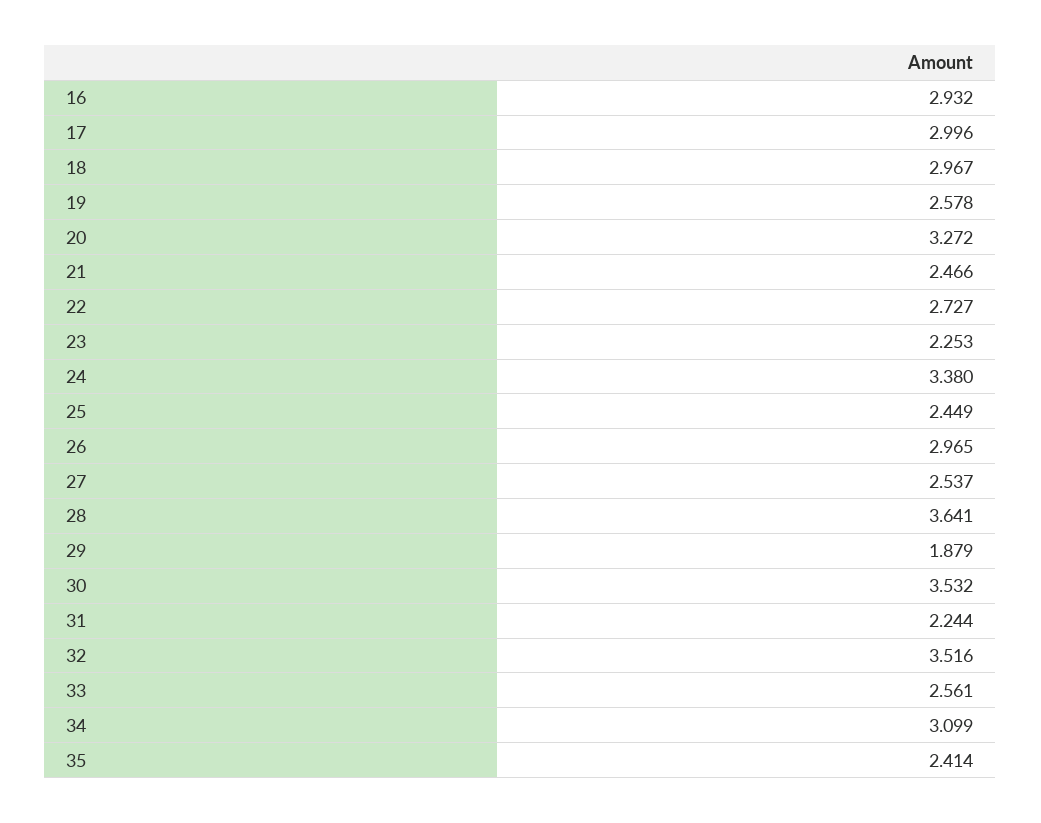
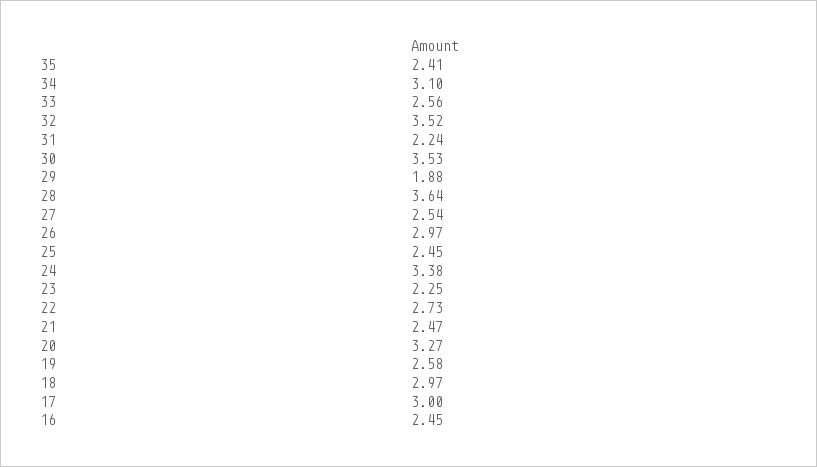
  {
-   "16": 2.932,
+   "16": 2.45,
    "17": 2.996,
    "18": 2.967,
    "19": 2.578,
    "20": 3.272,
    "21": 2.466,
    "22": 2.727,
    "23": 2.253,
    "24": 3.38,
    "25": 2.449,
    "26": 2.965,
    "27": 2.537,
    "28": 3.641,
    "29": 1.879,
    "30": 3.532,
    "31": 2.244,
    "32": 3.516,
    "33": 2.561,
    "34": 3.099,
    "35": 2.414
  }

